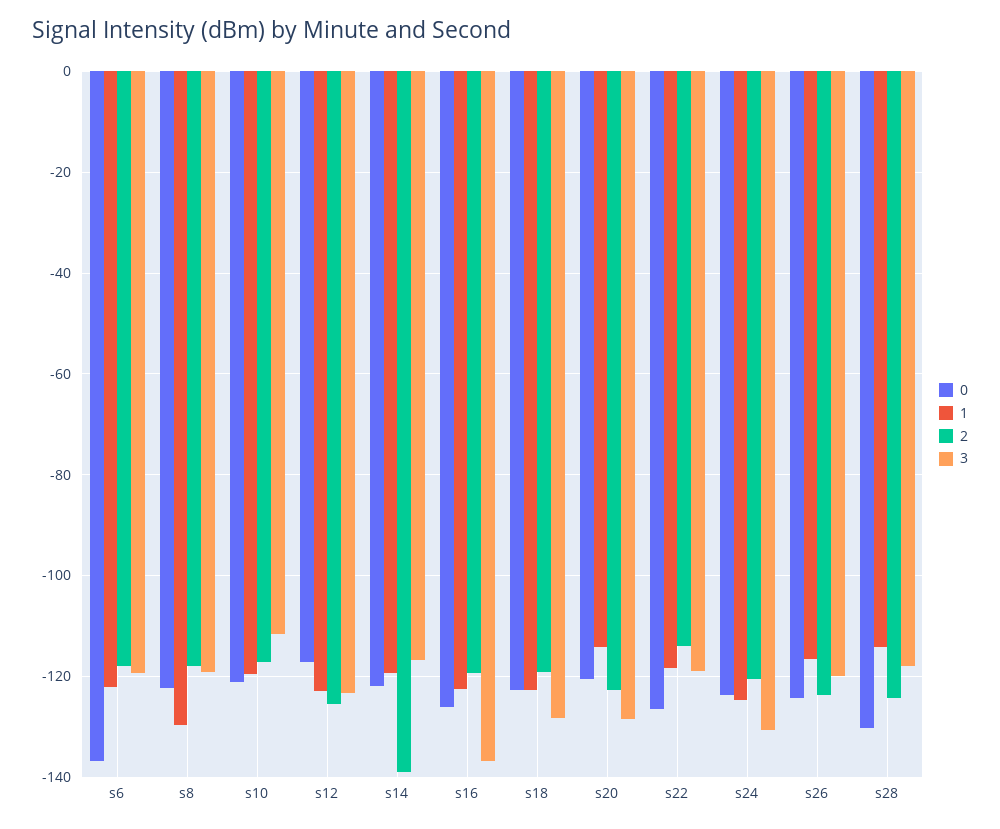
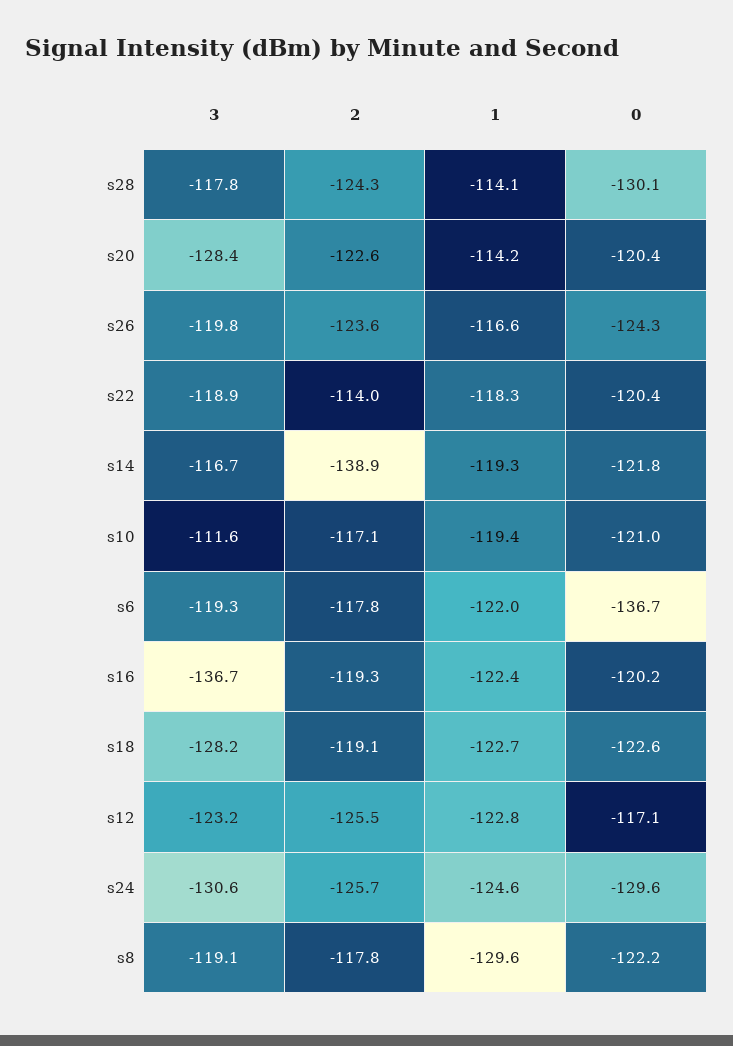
  {
    "0": {
      "s6": -136.7,
      "s8": -122.2,
      "s10": -121,
      "s12": -117.1,
      "s14": -121.8,
-     "s16": -126,
+     "s16": -120.2,
      "s18": -122.6,
      "s20": -120.4,
-     "s22": -126,
+     "s22": -120.4,
-     "s24": -124,
+     "s24": -129.6,
      "s26": -124.3,
      "s28": -130.1
    },
    "1": {
      "s6": -122,
      "s8": -129.6,
      "s10": -119.4,
      "s12": -122.8,
      "s14": -119.3,
      "s16": -122.4,
      "s18": -122.7,
      "s20": -114.2,
      "s22": -118.3,
      "s24": -124.6,
      "s26": -116.6,
      "s28": -114.1
    },
    "2": {
      "s6": -117.8,
      "s8": -117.8,
      "s10": -117.1,
      "s12": -125.5,
      "s14": -138.9,
      "s16": -119.3,
      "s18": -119.1,
      "s20": -122.6,
      "s22": -114,
-     "s24": -120,
+     "s24": -125.7,
      "s26": -123.6,
      "s28": -124.3
    },
    "3": {
      "s6": -119.3,
      "s8": -119.1,
      "s10": -111.6,
      "s12": -123.2,
      "s14": -116.7,
      "s16": -136.7,
      "s18": -128.2,
      "s20": -128.4,
      "s22": -118.9,
      "s24": -130.6,
      "s26": -119.8,
      "s28": -117.8
    }
  }

